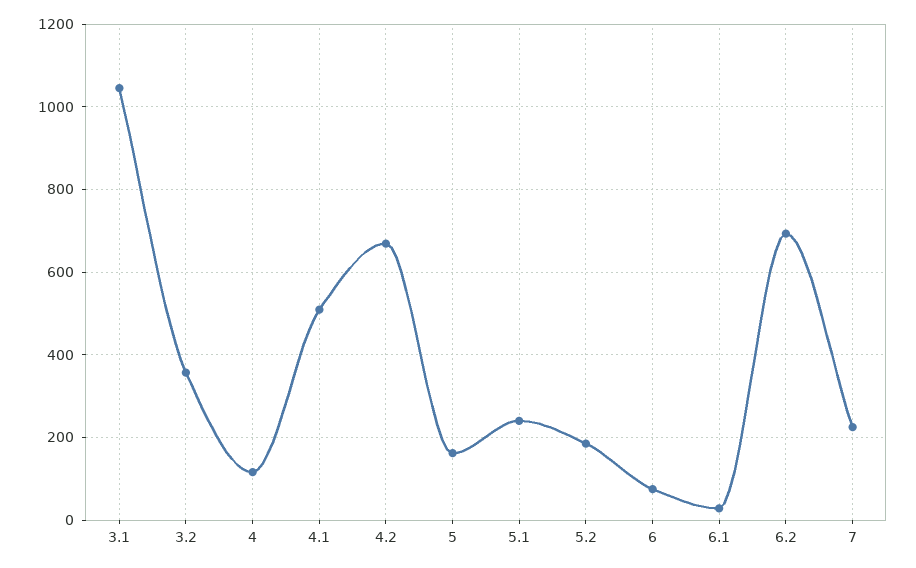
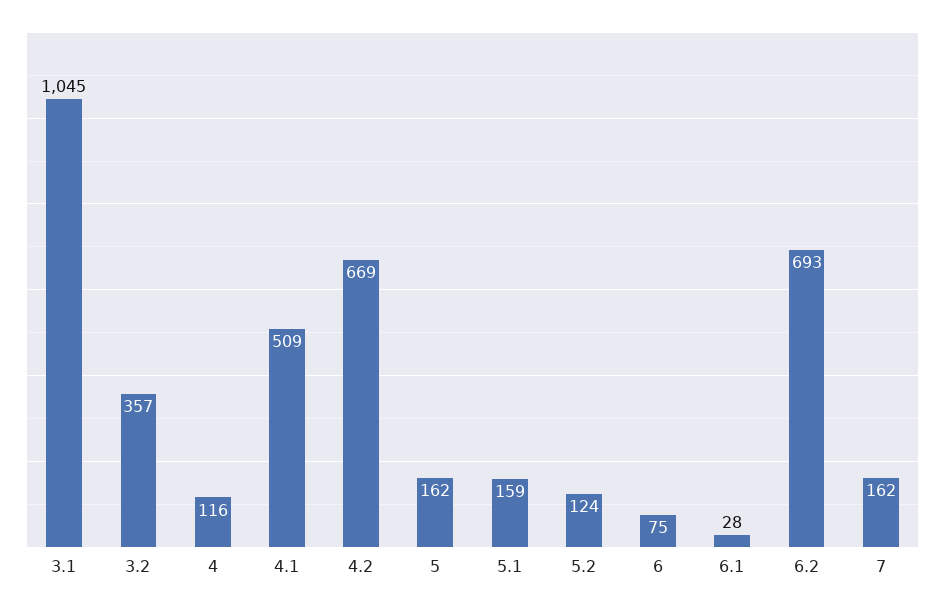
  {
    "3.1": 1045,
    "3.2": 357,
    "4": 116,
    "4.1": 509,
    "4.2": 669,
    "5": 162,
-   "5.1": 240,
+   "5.1": 159,
-   "5.2": 180,
+   "5.2": 124,
    "6": 75,
    "6.1": 28,
    "6.2": 693,
-   "7": 220
+   "7": 162
  }

